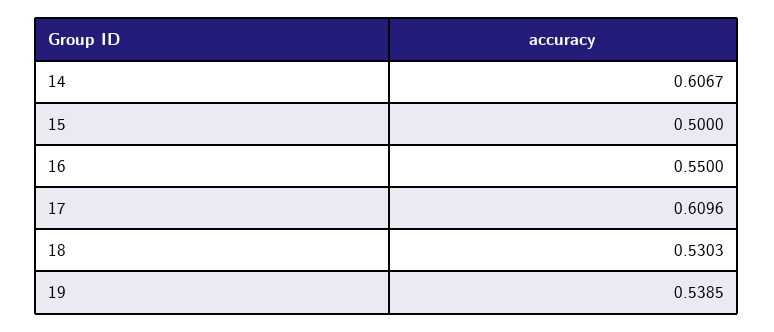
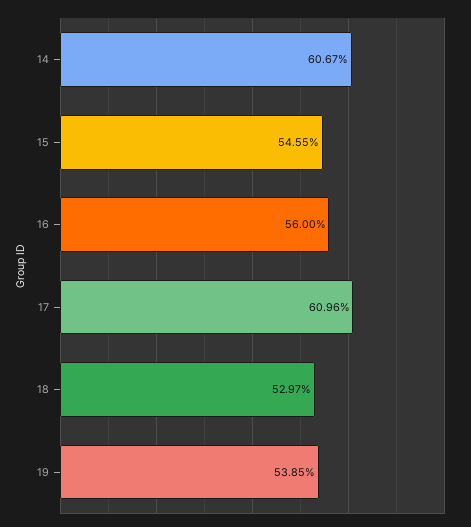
  {
    "14": 0.6067,
-   "15": 0.5,
+   "15": 0.5455,
-   "16": 0.55,
+   "16": 0.56,
    "17": 0.6096,
-   "18": 0.5303,
+   "18": 0.5297,
    "19": 0.5385
  }

